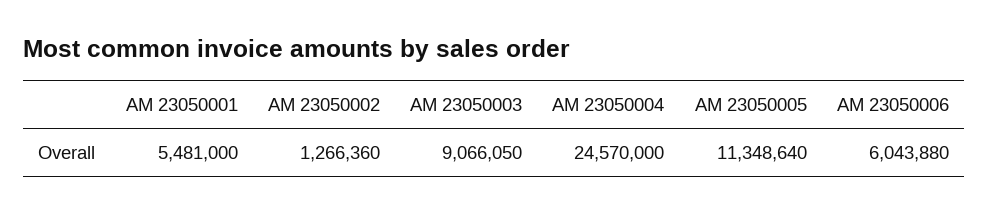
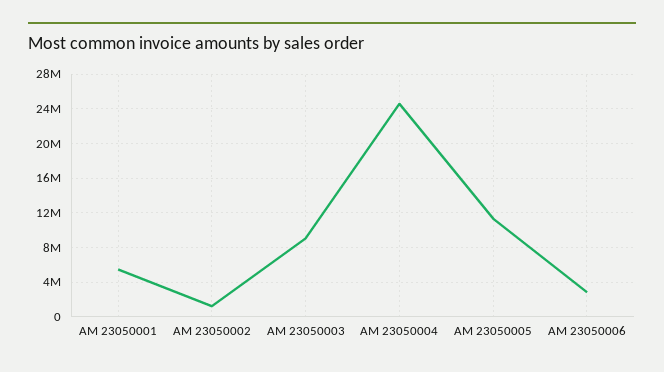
  {
    "AM 23050001": 5481000,
    "AM 23050002": 1266360,
    "AM 23050003": 9066050,
    "AM 23050004": 24570000,
    "AM 23050005": 11348640,
-   "AM 23050006": 6043880
+   "AM 23050006": 3000000
  }

